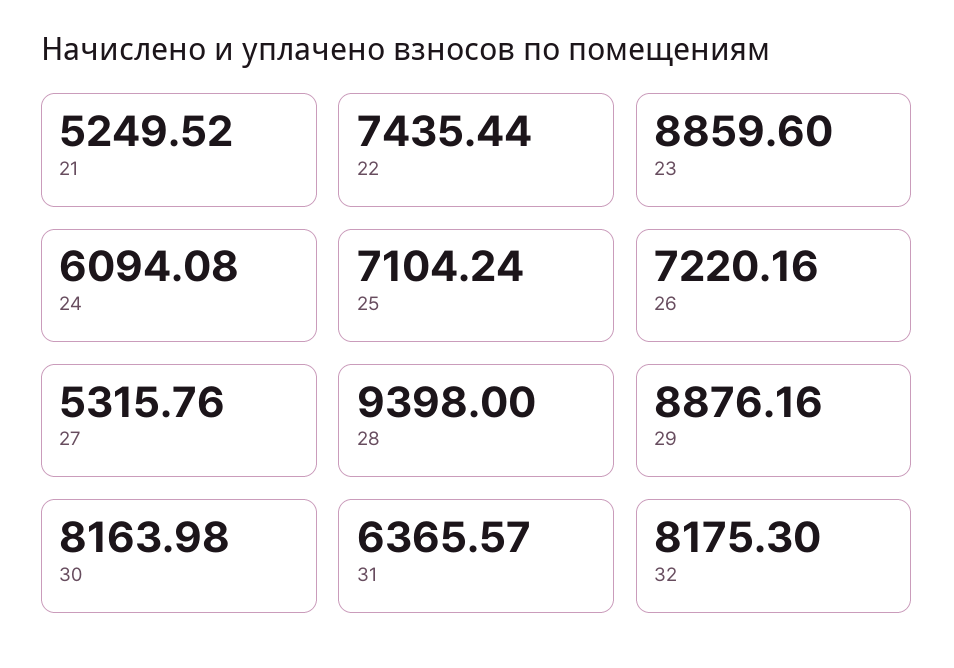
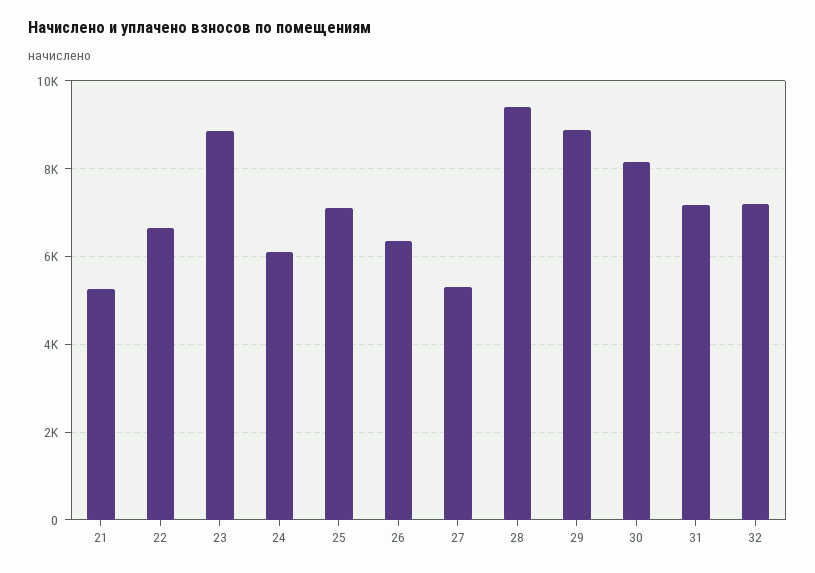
  {
    "21": 5249.52,
-   "22": 7435.44,
+   "22": 6600,
    "23": 8859.6,
    "24": 6094.08,
    "25": 7104.24,
-   "26": 7220.16,
+   "26": 6400,
    "27": 5315.76,
    "28": 9398,
    "29": 8876.16,
    "30": 8163.98,
-   "31": 6365.57,
+   "31": 7200,
-   "32": 8175.3
+   "32": 7200
  }

